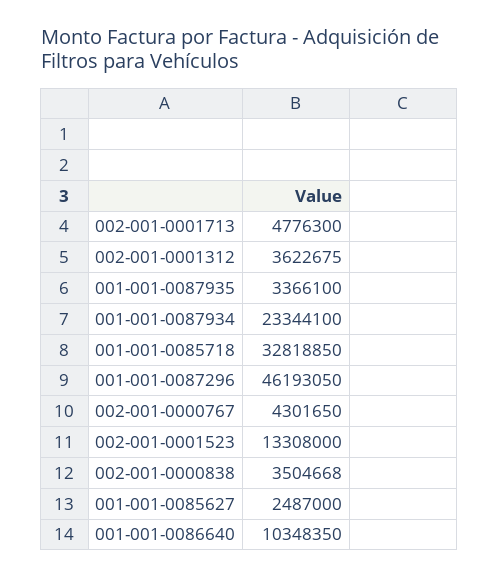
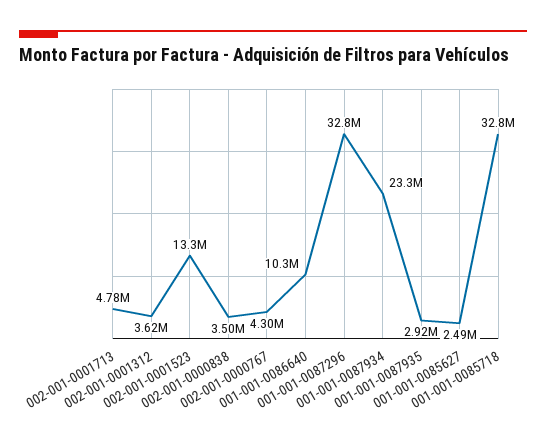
  {
    "002-001-0001713": 4776300,
    "002-001-0001312": 3622675,
-   "001-001-0087935": 3366100,
+   "001-001-0087935": 2920000,
    "001-001-0087934": 23344100,
    "001-001-0085718": 32818850,
-   "001-001-0087296": 46193050,
+   "001-001-0087296": 32800000,
    "002-001-0000767": 4301650,
    "002-001-0001523": 13308000,
    "002-001-0000838": 3504668,
    "001-001-0085627": 2487000,
    "001-001-0086640": 10348350
  }

